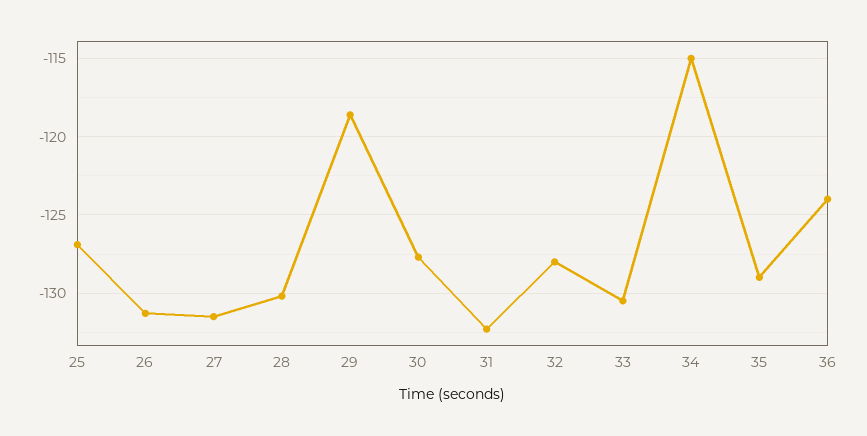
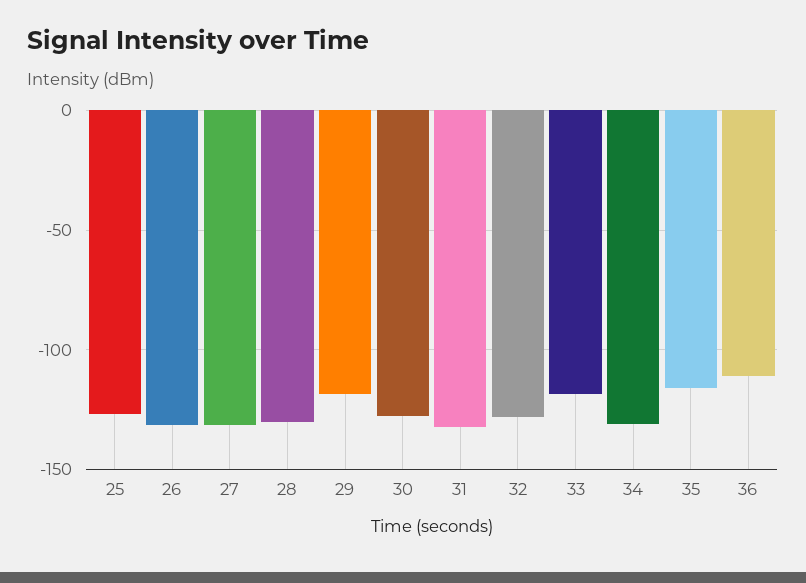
  {
    "25": -127,
    "26": -131.5,
    "27": -131.5,
    "28": -130,
    "29": -118.5,
    "30": -127.5,
    "31": -132.5,
    "32": -128,
-   "33": -130.5,
+   "33": -120,
-   "34": -115,
+   "34": -130,
-   "35": -129,
+   "35": -115,
-   "36": -124
+   "36": -110
  }

